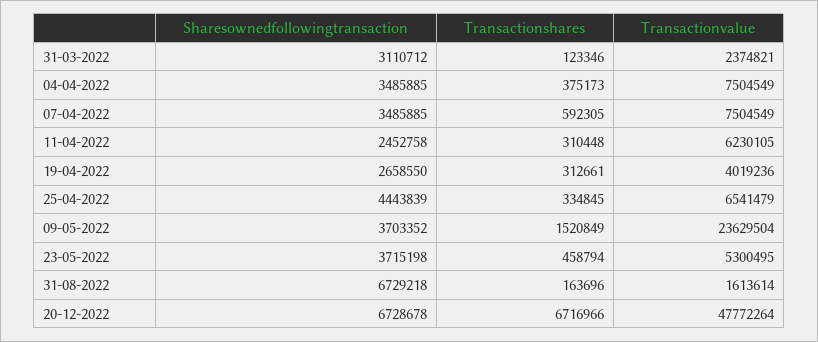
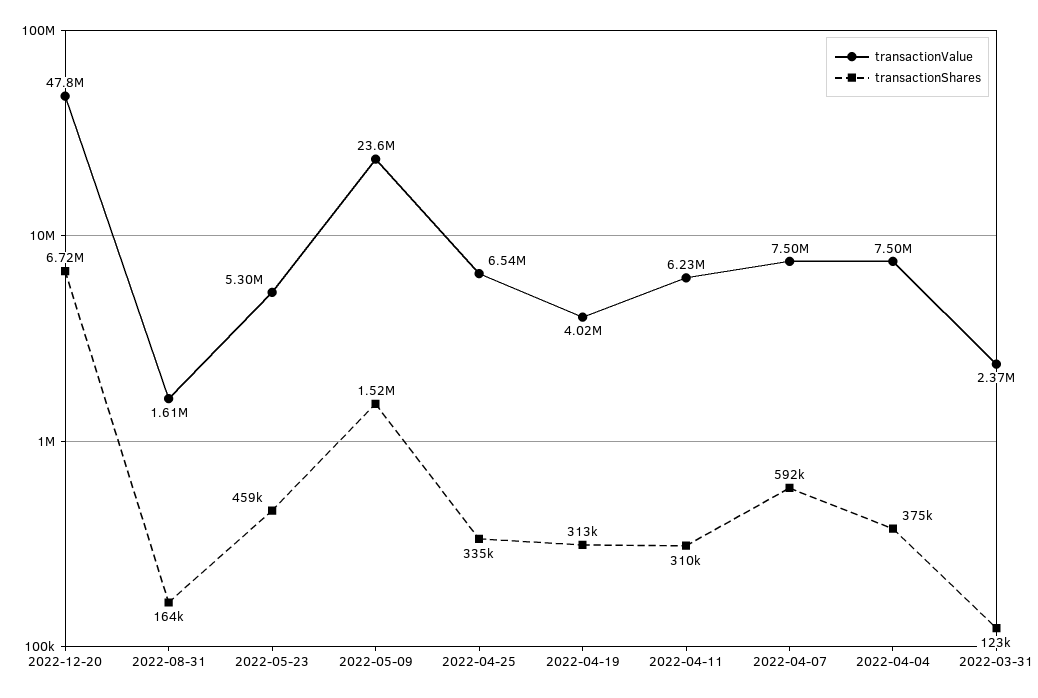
  {
-   "Sharesownedfollowingtransaction": {
-     "31-03-2022": 3110712,
-     "04-04-2022": 3485885,
-     "07-04-2022": 3485885,
-     "11-04-2022": 2452758,
-     "19-04-2022": 2658550,
-     "25-04-2022": 4443839,
-     "09-05-2022": 3703352,
-     "23-05-2022": 3715198,
-     "31-08-2022": 6729218,
-     "20-12-2022": 6728678
-   },
    "Transactionshares": {
      "31-03-2022": 123346,
      "04-04-2022": 375173,
      "07-04-2022": 592305,
      "11-04-2022": 310448,
      "19-04-2022": 312661,
      "25-04-2022": 334845,
      "09-05-2022": 1520849,
      "23-05-2022": 458794,
      "31-08-2022": 163696,
      "20-12-2022": 6716966
    },
    "Transactionvalue": {
      "31-03-2022": 2374821,
      "04-04-2022": 7504549,
      "07-04-2022": 7504549,
      "11-04-2022": 6230105,
      "19-04-2022": 4019236,
      "25-04-2022": 6541479,
      "09-05-2022": 23629504,
      "23-05-2022": 5300495,
      "31-08-2022": 1613614,
      "20-12-2022": 47772264
    }
  }

